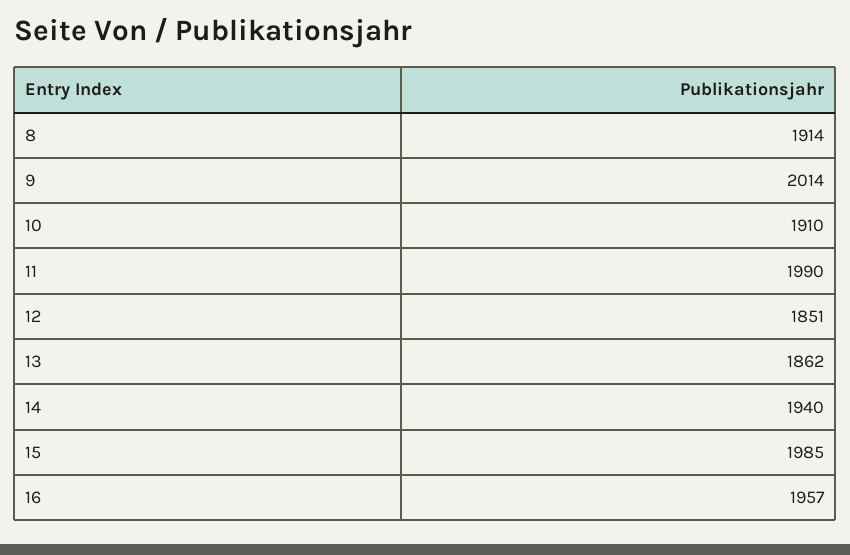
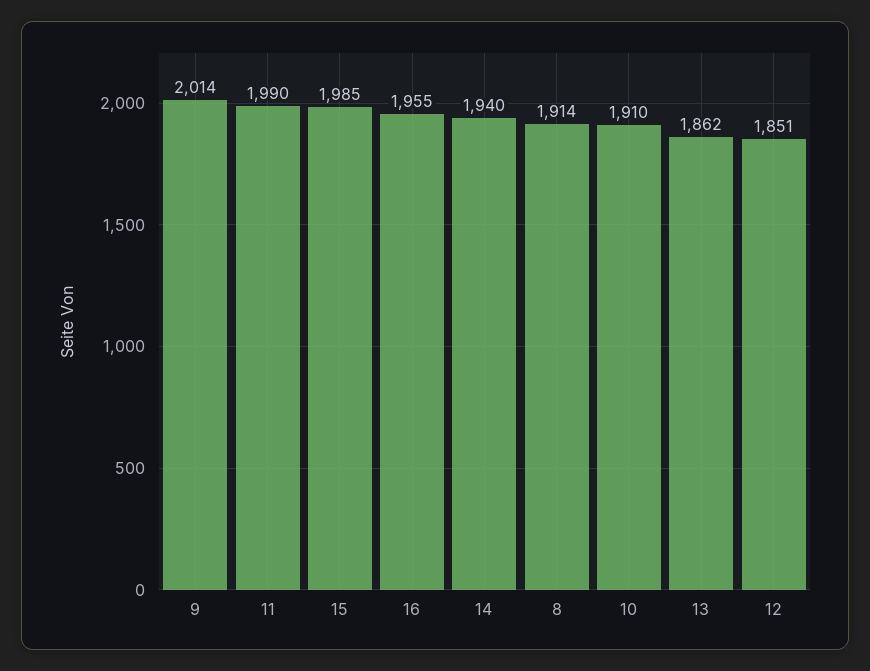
  {
    "8": 1914,
    "9": 2014,
    "10": 1910,
    "11": 1990,
    "12": 1851,
    "13": 1862,
    "14": 1940,
    "15": 1985,
-   "16": 1957
+   "16": 1955
  }

